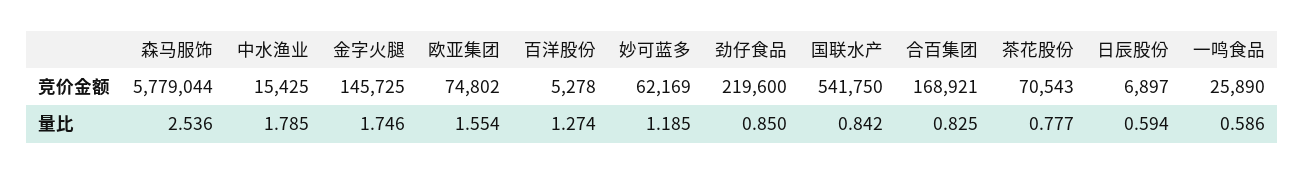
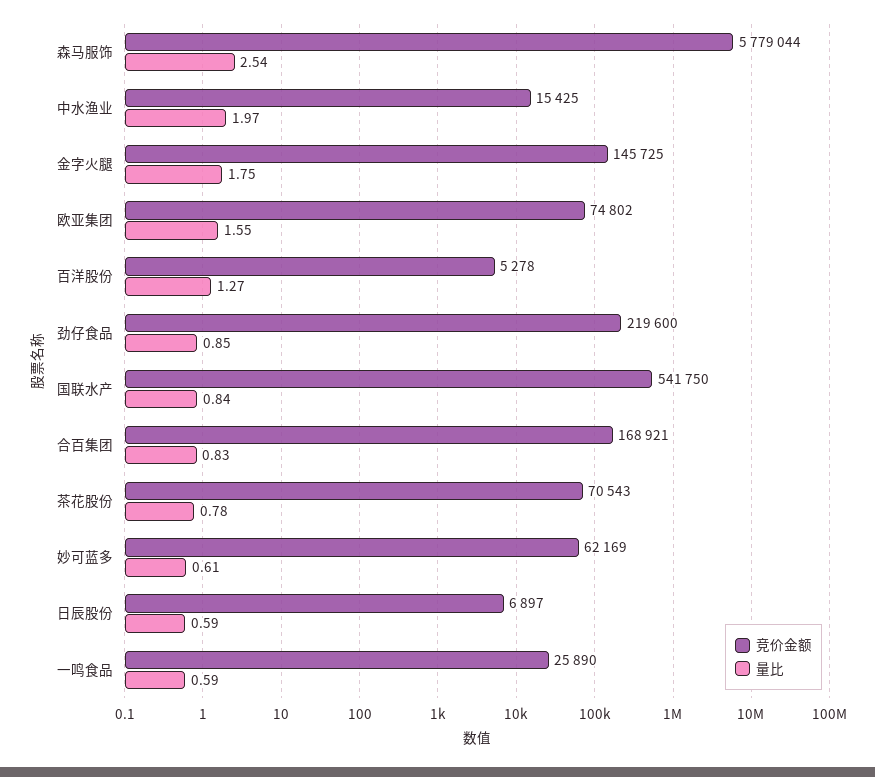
  {
    "竞价金额": {
      "森马服饰": 5779044,
      "中水渔业": 15425,
      "金字火腿": 145725,
      "欧亚集团": 74802,
      "百洋股份": 5278,
      "妙可蓝多": 62169,
      "劲仔食品": 219600,
      "国联水产": 541750,
      "合百集团": 168921,
      "茶花股份": 70543,
      "日辰股份": 6897,
      "一鸣食品": 25890
    },
    "量比": {
      "森马服饰": 2.536,
-     "中水渔业": 1.785,
+     "中水渔业": 1.97,
      "金字火腿": 1.746,
      "欧亚集团": 1.554,
      "百洋股份": 1.274,
-     "妙可蓝多": 1.185,
+     "妙可蓝多": 0.61,
      "劲仔食品": 0.85,
      "国联水产": 0.842,
      "合百集团": 0.825,
      "茶花股份": 0.777,
      "日辰股份": 0.594,
      "一鸣食品": 0.586
    }
  }

